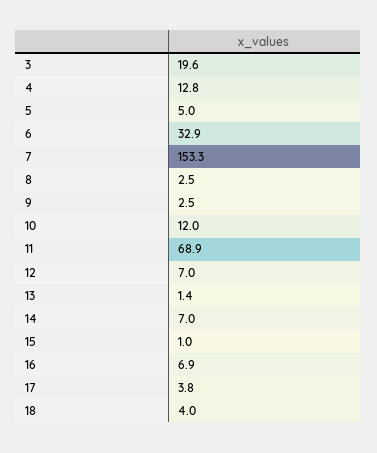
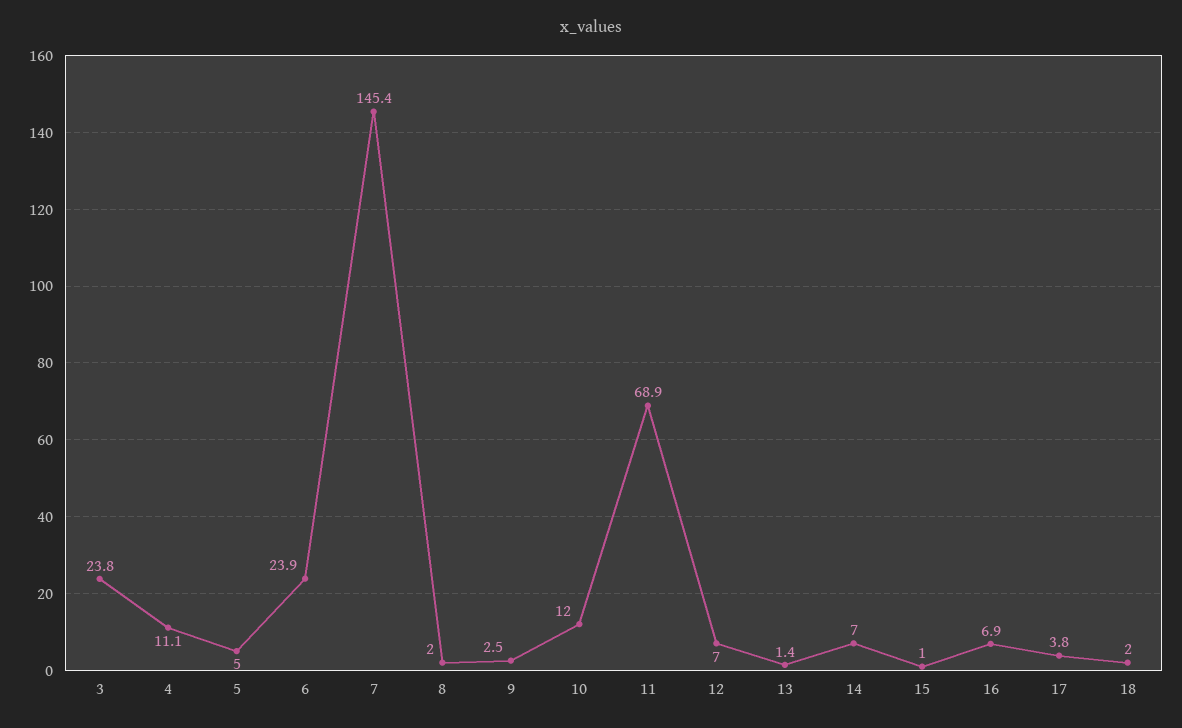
  {
-   "3": 19.6,
+   "3": 23.8,
-   "4": 12.8,
+   "4": 11.1,
    "5": 5,
-   "6": 32.9,
+   "6": 23.9,
-   "7": 153.3,
+   "7": 145.4,
-   "8": 2.5,
+   "8": 2,
    "9": 2.5,
    "10": 12,
    "11": 68.9,
    "12": 7,
    "13": 1.4,
    "14": 7,
    "15": 1,
    "16": 6.9,
    "17": 3.8,
-   "18": 4
+   "18": 2
  }

